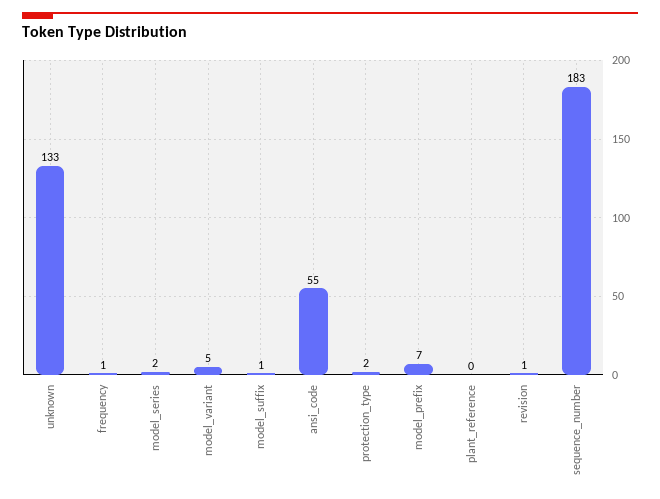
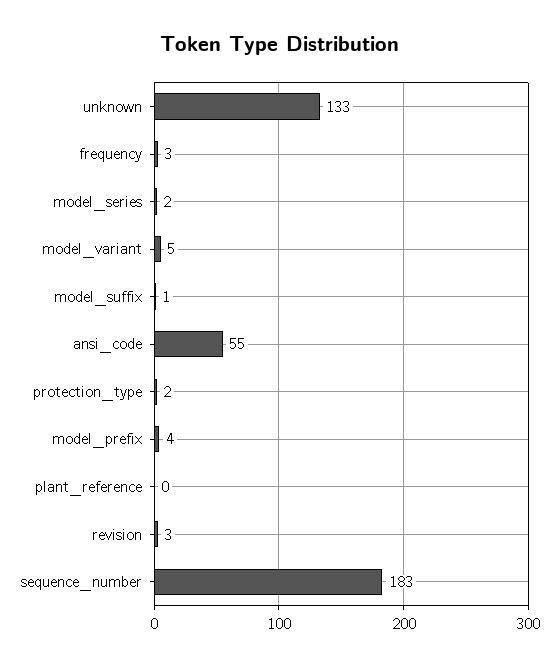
  {
    "unknown": 133,
-   "frequency": 1,
+   "frequency": 3,
    "model_series": 2,
    "model_variant": 5,
    "model_suffix": 1,
    "ansi_code": 55,
    "protection_type": 2,
-   "model_prefix": 7,
+   "model_prefix": 4,
    "plant_reference": 0,
-   "revision": 1,
+   "revision": 3,
    "sequence_number": 183
  }

